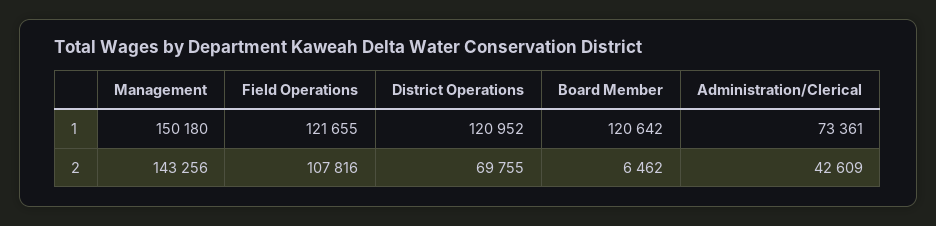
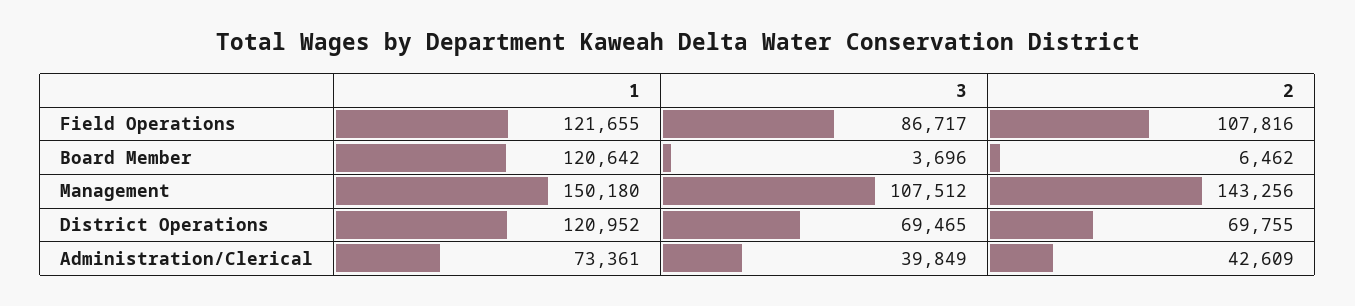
  {
    "Management": {
      "1": 150180,
-     "2": 143256
+     "2": 143256,
+     "3": 107512
    },
    "Field Operations": {
      "1": 121655,
-     "2": 107816
+     "2": 107816,
+     "3": 86717
    },
    "District Operations": {
      "1": 120952,
-     "2": 69755
+     "2": 69755,
+     "3": 69465
    },
    "Board Member": {
      "1": 120642,
-     "2": 6462
+     "2": 6462,
+     "3": 3696
    },
    "Administration/Clerical": {
      "1": 73361,
-     "2": 42609
+     "2": 42609,
+     "3": 39849
    }
  }

